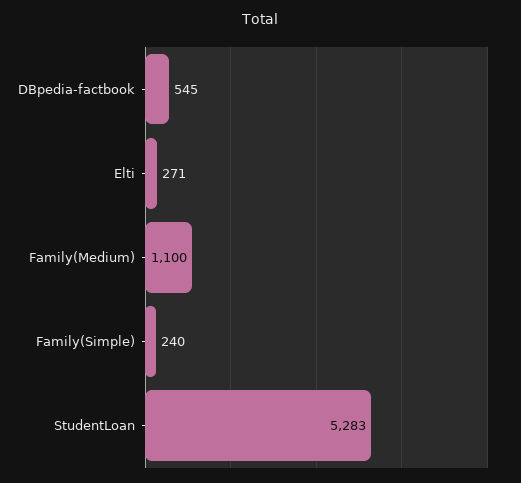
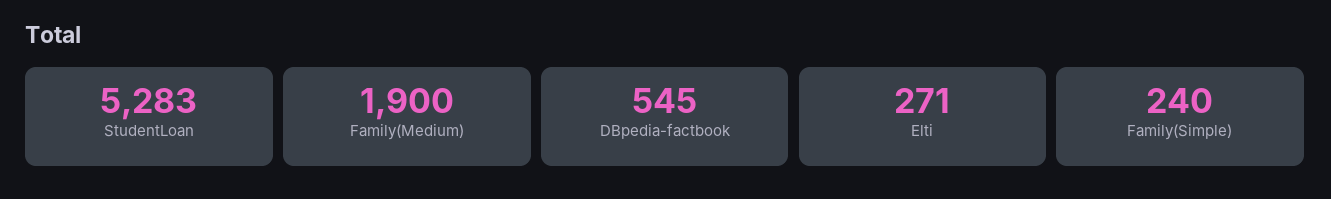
  {
    "DBpedia-factbook": 545,
    "Elti": 271,
-   "Family(Medium)": 1100,
+   "Family(Medium)": 1900,
    "Family(Simple)": 240,
    "StudentLoan": 5283
  }

